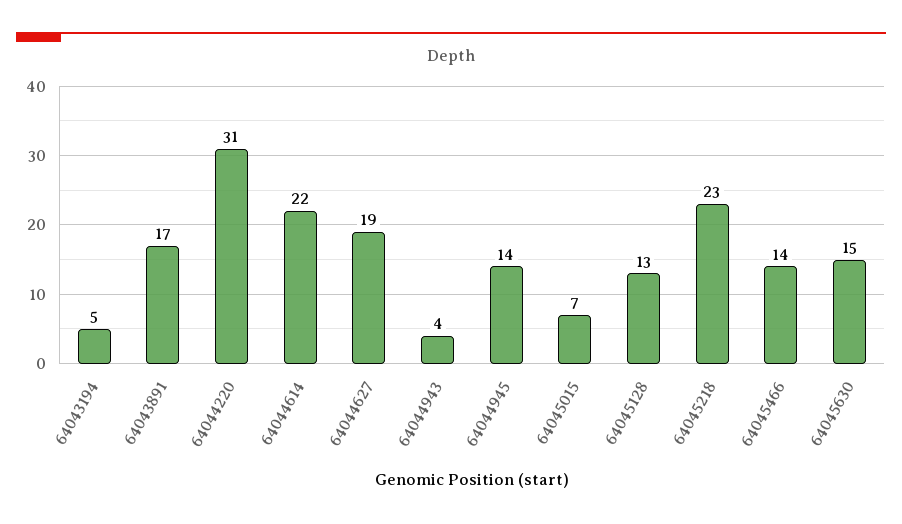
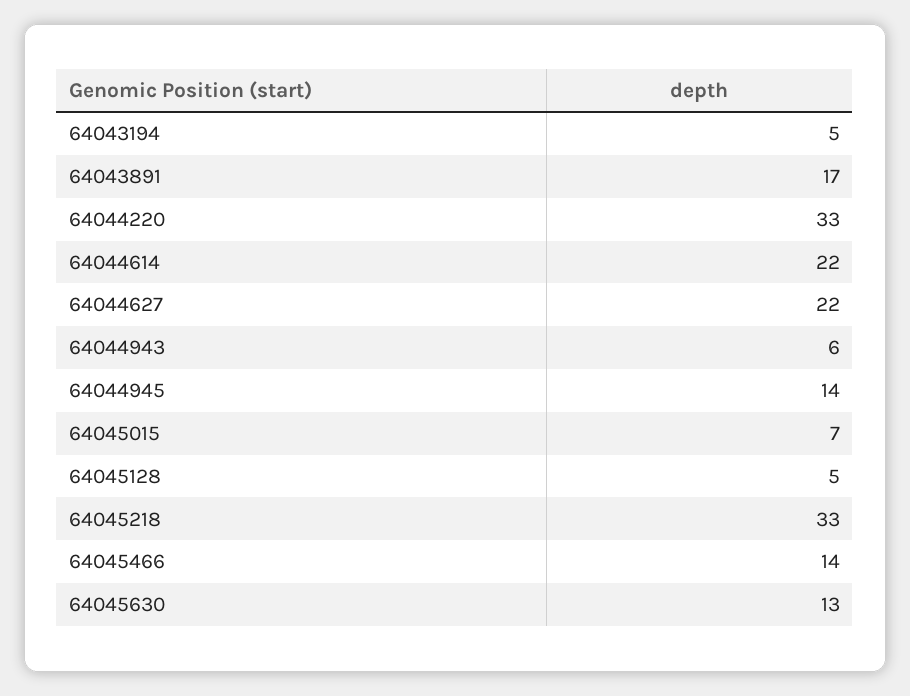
  {
    "64043194": 5,
    "64043891": 17,
-   "64044220": 31,
+   "64044220": 33,
    "64044614": 22,
-   "64044627": 19,
+   "64044627": 22,
-   "64044943": 4,
+   "64044943": 6,
    "64044945": 14,
    "64045015": 7,
-   "64045128": 13,
+   "64045128": 5,
-   "64045218": 23,
+   "64045218": 33,
    "64045466": 14,
-   "64045630": 15
+   "64045630": 13
  }

